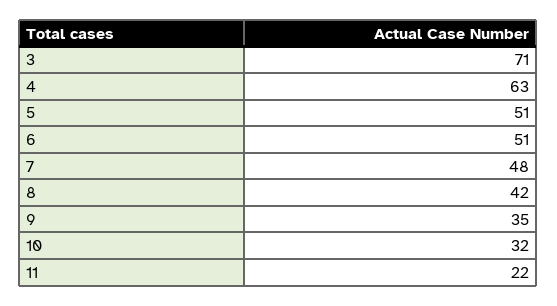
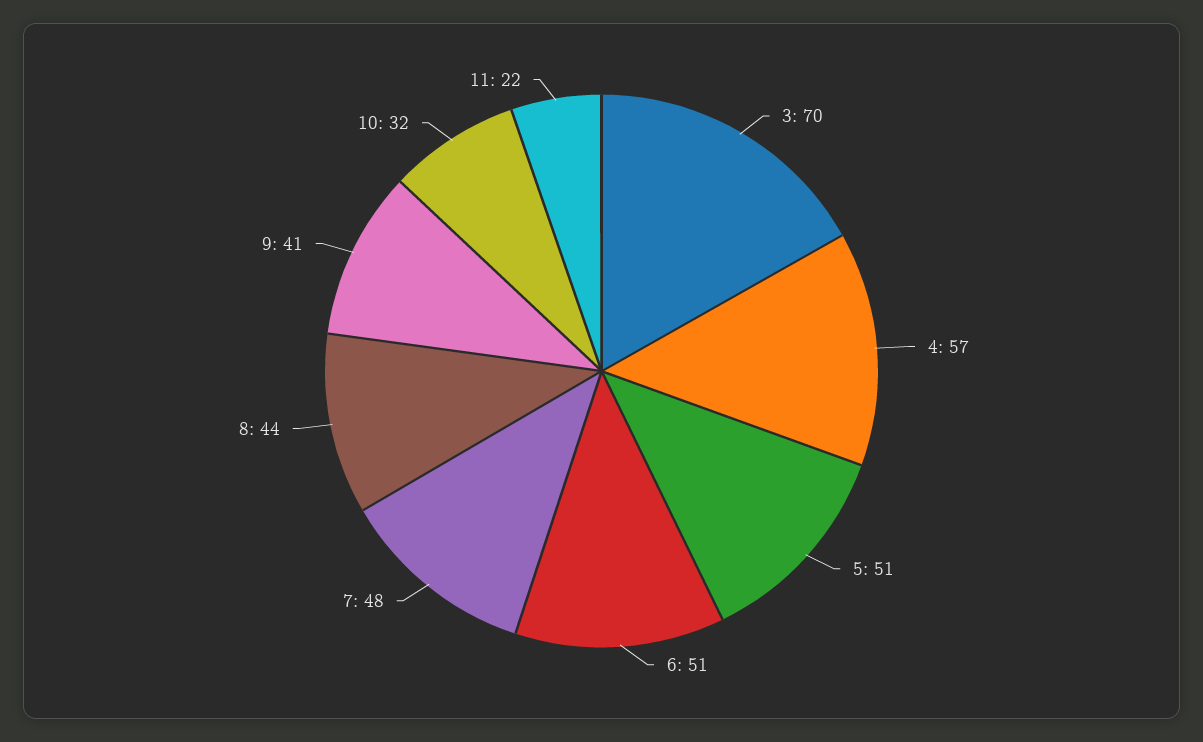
  {
-   "3": 71,
+   "3": 70,
-   "4": 63,
+   "4": 57,
    "5": 51,
    "6": 51,
    "7": 48,
-   "8": 42,
+   "8": 44,
-   "9": 35,
+   "9": 41,
    "10": 32,
    "11": 22
  }

